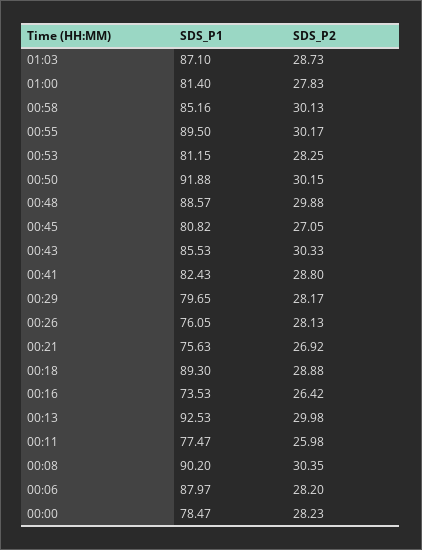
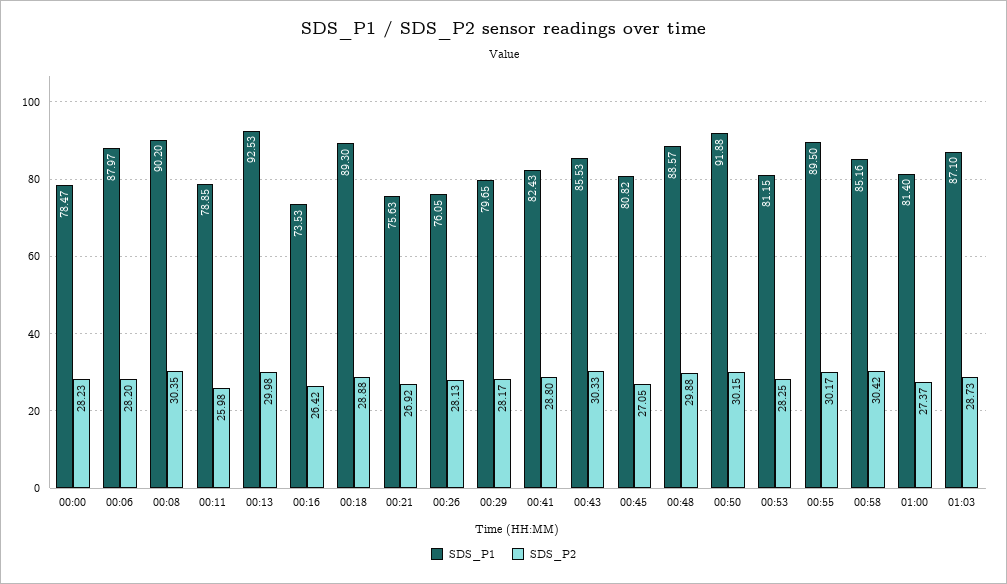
  {
    "SDS_P1": {
      "01:03": 87.1,
      "01:00": 81.4,
      "00:58": 85.16,
      "00:55": 89.5,
      "00:53": 81.15,
      "00:50": 91.88,
      "00:48": 88.57,
      "00:45": 80.82,
      "00:43": 85.53,
      "00:41": 82.43,
      "00:29": 79.65,
      "00:26": 76.05,
      "00:21": 75.63,
      "00:18": 89.3,
      "00:16": 73.53,
      "00:13": 92.53,
-     "00:11": 77.47,
+     "00:11": 78.85,
      "00:08": 90.2,
      "00:06": 87.97,
      "00:00": 78.47
    },
    "SDS_P2": {
      "01:03": 28.73,
-     "01:00": 27.83,
+     "01:00": 27.37,
-     "00:58": 30.13,
+     "00:58": 30.42,
      "00:55": 30.17,
      "00:53": 28.25,
      "00:50": 30.15,
      "00:48": 29.88,
      "00:45": 27.05,
      "00:43": 30.33,
      "00:41": 28.8,
      "00:29": 28.17,
      "00:26": 28.13,
      "00:21": 26.92,
      "00:18": 28.88,
      "00:16": 26.42,
      "00:13": 29.98,
      "00:11": 25.98,
      "00:08": 30.35,
      "00:06": 28.2,
      "00:00": 28.23
    }
  }

